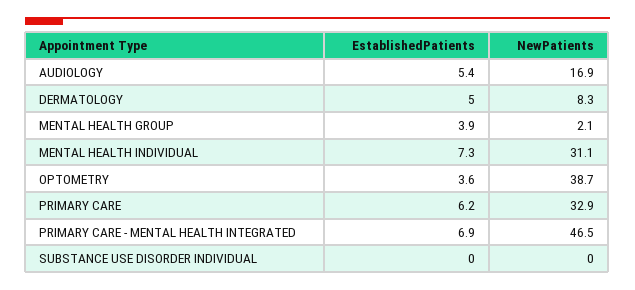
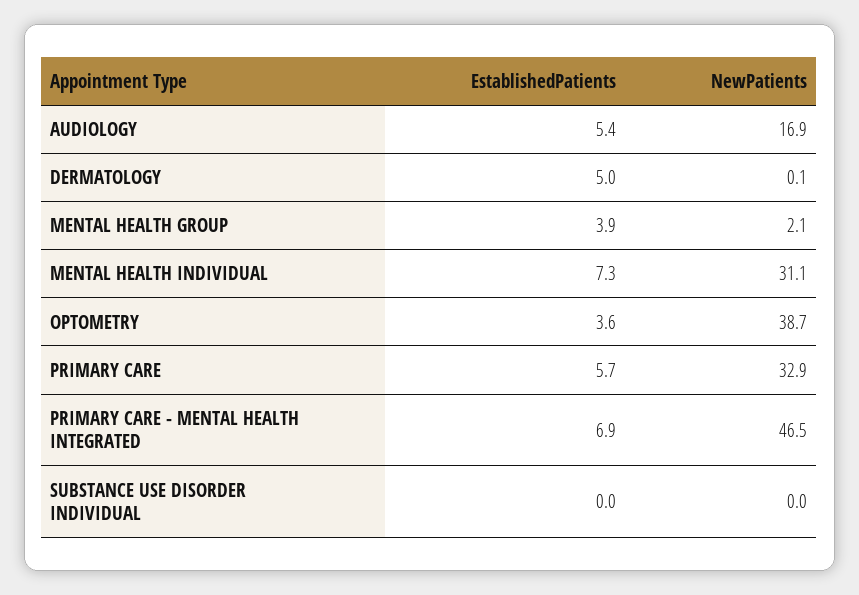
  {
    "EstablishedPatients": {
      "AUDIOLOGY": 5.4,
      "DERMATOLOGY": 5,
      "MENTAL HEALTH GROUP": 3.9,
      "MENTAL HEALTH INDIVIDUAL": 7.3,
      "OPTOMETRY": 3.6,
-     "PRIMARY CARE": 6.2,
+     "PRIMARY CARE": 5.7,
      "PRIMARY CARE - MENTAL HEALTH INTEGRATED": 6.9,
      "SUBSTANCE USE DISORDER INDIVIDUAL": 0
    },
    "NewPatients": {
      "AUDIOLOGY": 16.9,
-     "DERMATOLOGY": 8.3,
+     "DERMATOLOGY": 0.1,
      "MENTAL HEALTH GROUP": 2.1,
      "MENTAL HEALTH INDIVIDUAL": 31.1,
      "OPTOMETRY": 38.7,
      "PRIMARY CARE": 32.9,
      "PRIMARY CARE - MENTAL HEALTH INTEGRATED": 46.5,
      "SUBSTANCE USE DISORDER INDIVIDUAL": 0
    }
  }

